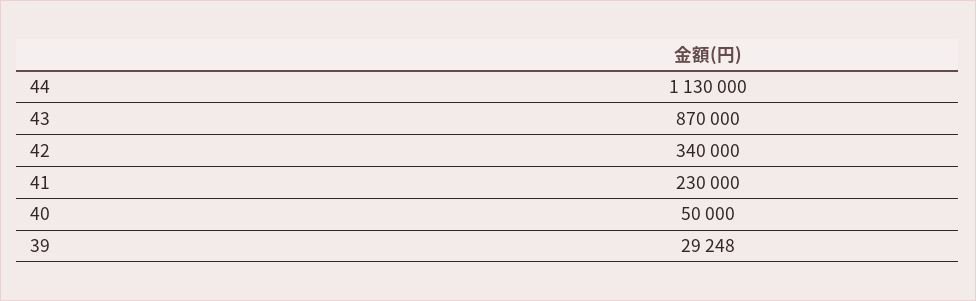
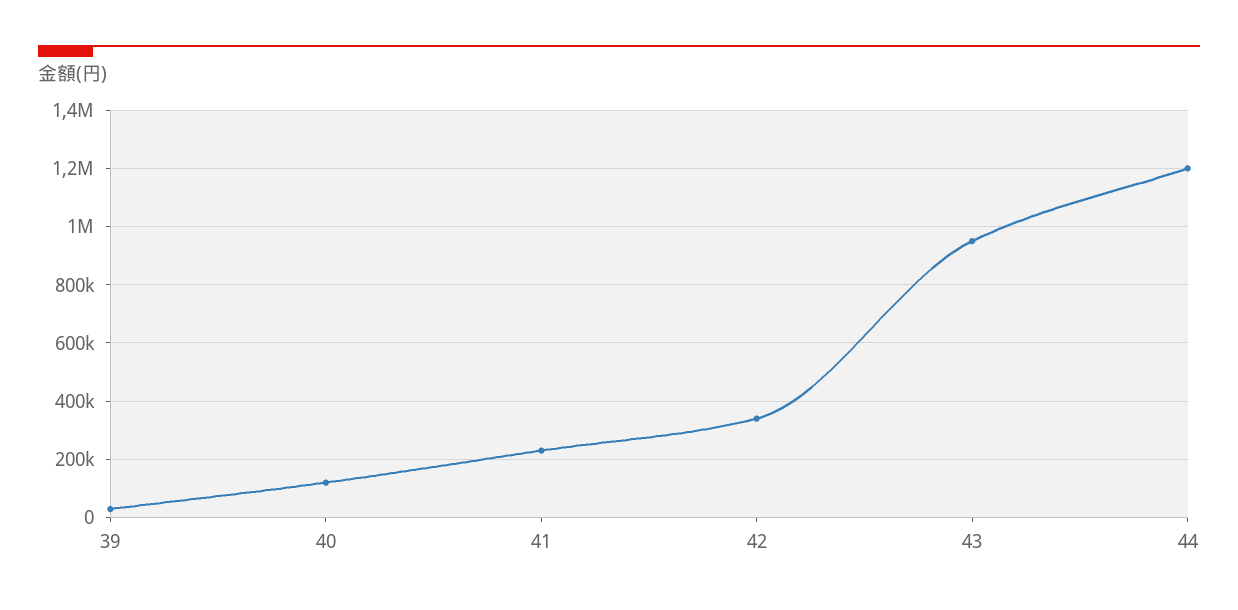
  {
-   "44": 1130000,
+   "44": 1200000,
-   "43": 870000,
+   "43": 950000,
    "42": 340000,
    "41": 230000,
-   "40": 50000,
+   "40": 125000,
    "39": 29248
  }

